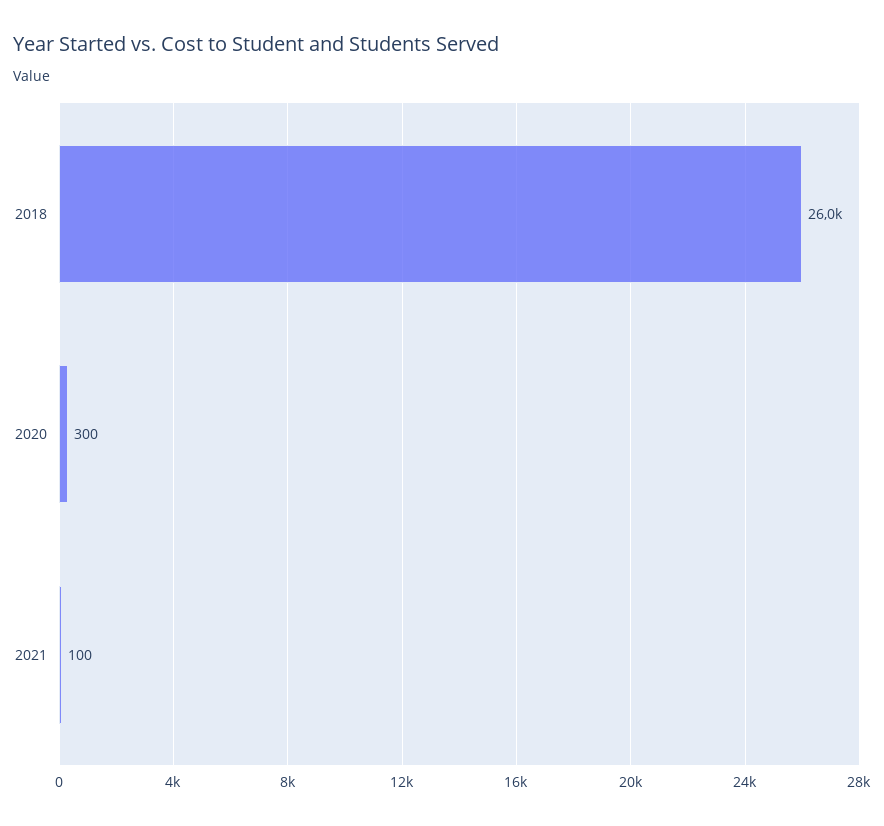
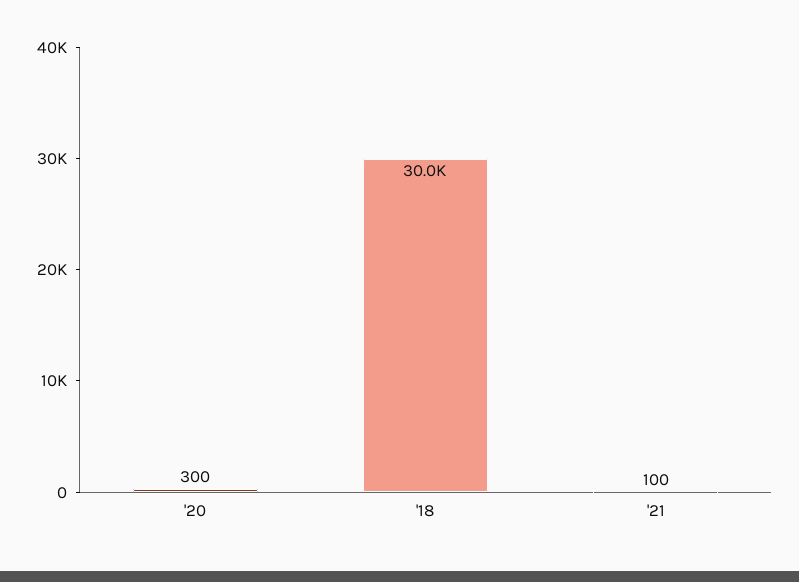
  {
-   "2018": 26000,
+   "2018": 30000,
    "2020": 300,
    "2021": 100
  }

